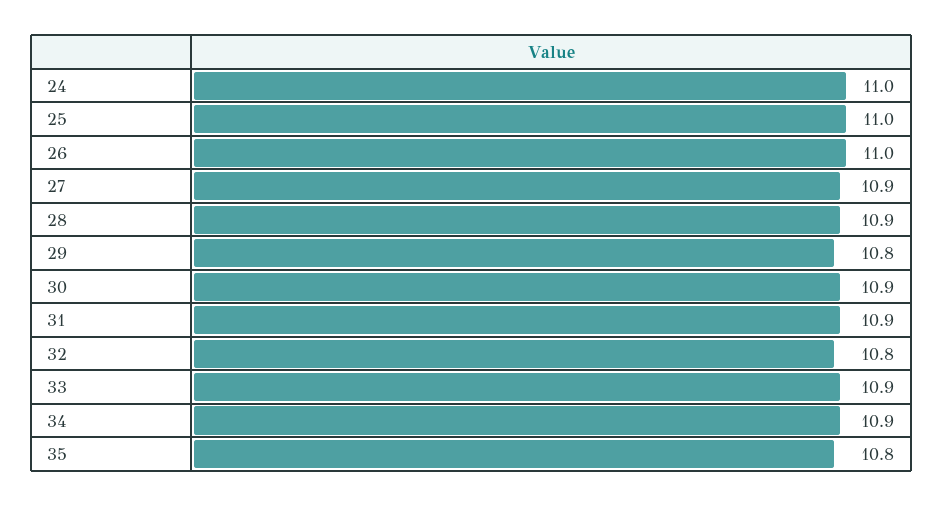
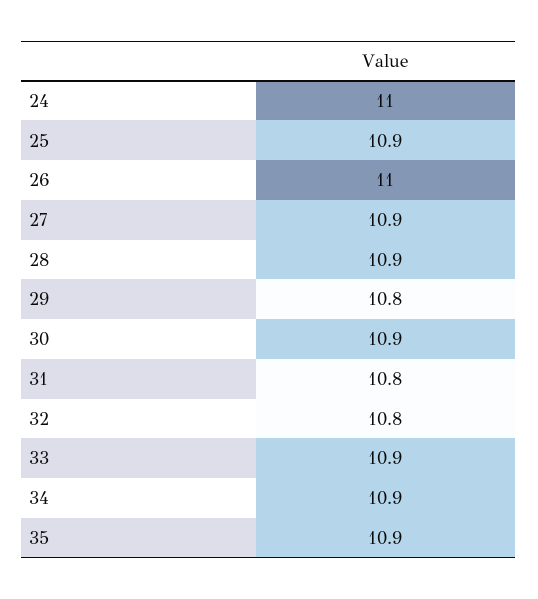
  {
    "24": 11,
-   "25": 11,
+   "25": 10.9,
    "26": 11,
    "27": 10.9,
    "28": 10.9,
    "29": 10.8,
    "30": 10.9,
-   "31": 10.9,
+   "31": 10.8,
    "32": 10.8,
    "33": 10.9,
    "34": 10.9,
-   "35": 10.8
+   "35": 10.9
  }

